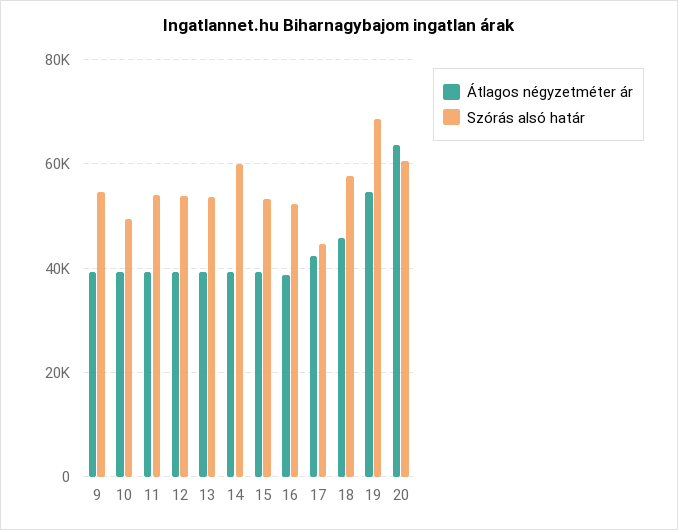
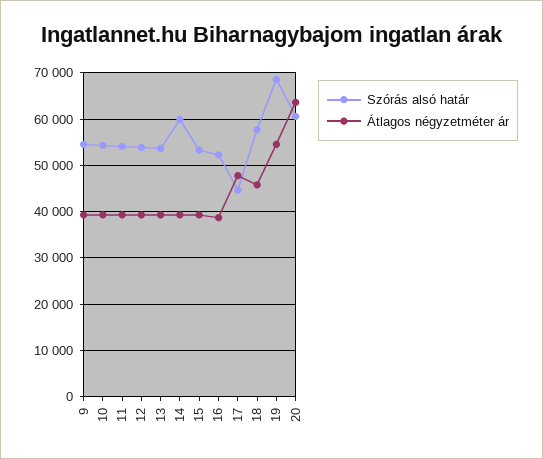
  {
    "Átlagos négyzetméter ár": {
      "9": 40000,
      "10": 40000,
      "11": 40000,
      "12": 40000,
      "13": 40000,
      "14": 40000,
      "15": 40000,
      "16": 38000,
-     "17": 42000,
+     "17": 48000,
      "18": 46000,
      "19": 54000,
      "20": 64000
    },
    "Szórás alsó határ": {
      "9": 54000,
-     "10": 50000,
+     "10": 54000,
      "11": 54000,
      "12": 54000,
      "13": 54000,
      "14": 60000,
      "15": 54000,
      "16": 52000,
      "17": 44000,
      "18": 58000,
      "19": 68000,
      "20": 60000
    }
  }

